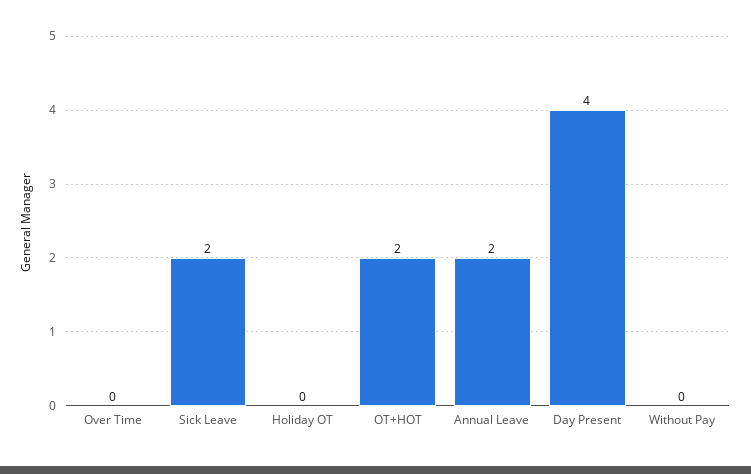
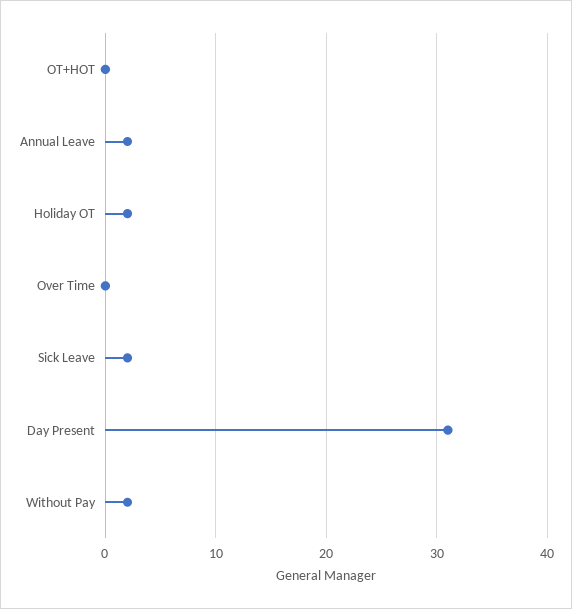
  {
    "Over Time": 0,
    "Sick Leave": 2,
-   "Holiday OT": 0,
+   "Holiday OT": 2,
-   "OT+HOT": 2,
+   "OT+HOT": 0,
    "Annual Leave": 2,
-   "Day Present": 4,
+   "Day Present": 31,
-   "Without Pay": 0
+   "Without Pay": 2
  }

